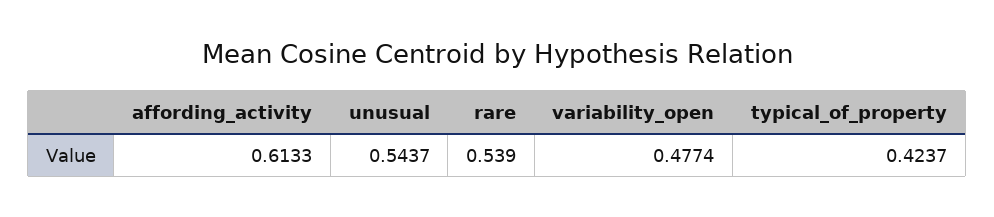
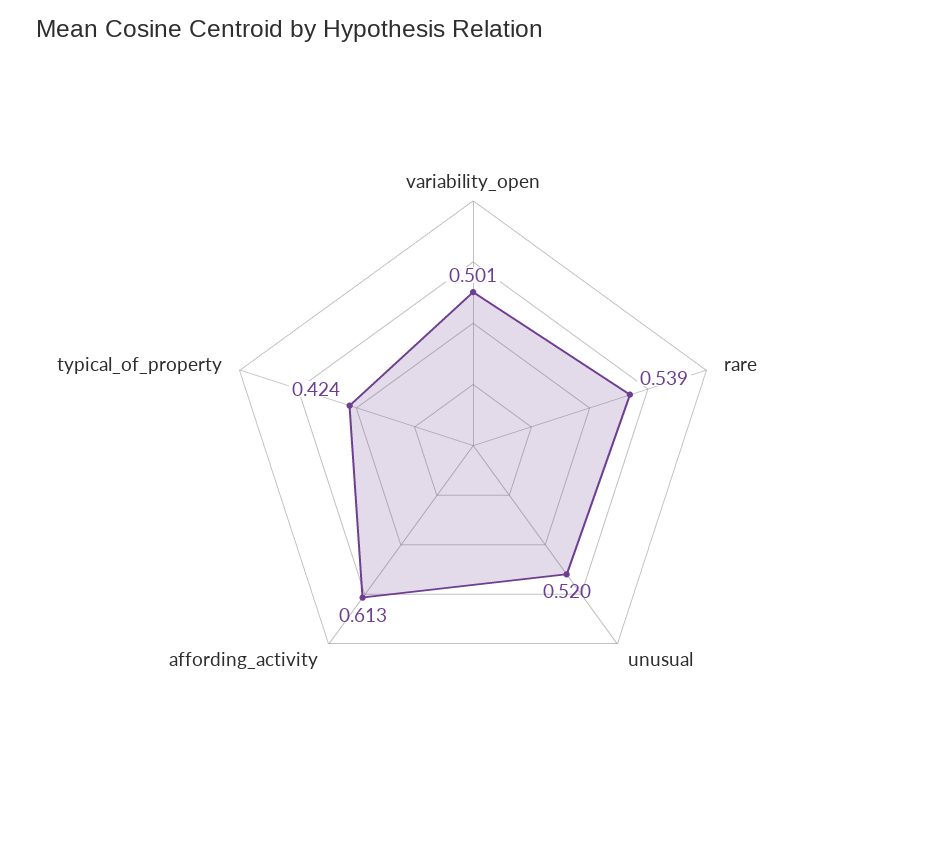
  {
    "affording_activity": 0.6133,
-   "unusual": 0.5437,
+   "unusual": 0.52,
    "rare": 0.539,
-   "variability_open": 0.4774,
+   "variability_open": 0.501,
    "typical_of_property": 0.4237
  }

